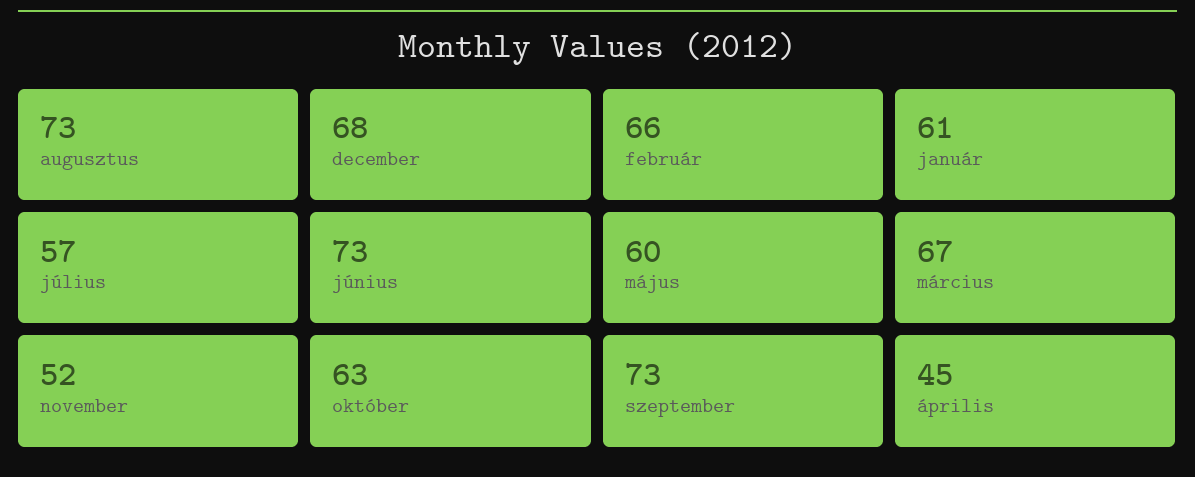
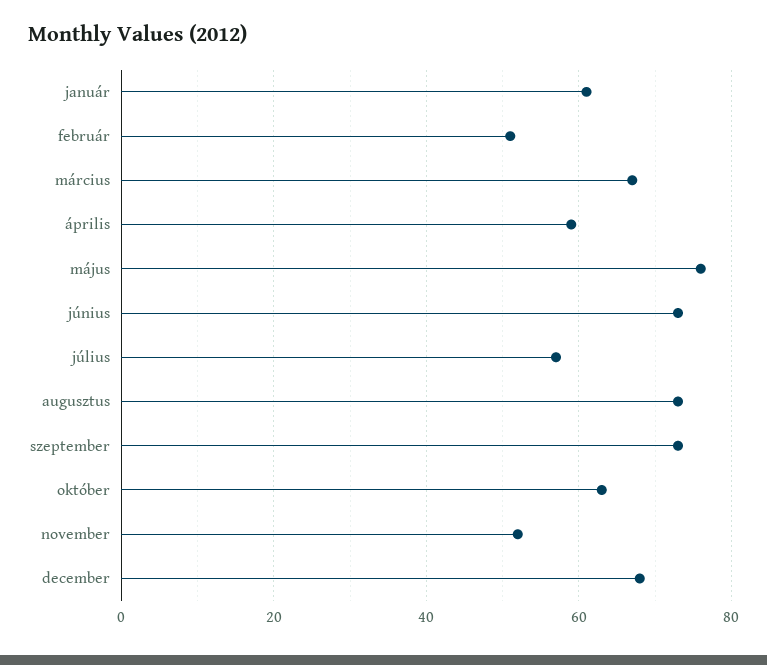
  {
    "augusztus": 73,
    "december": 68,
-   "február": 66,
+   "február": 50,
    "január": 61,
    "július": 57,
    "június": 73,
-   "május": 60,
+   "május": 75,
    "március": 67,
    "november": 52,
    "október": 63,
    "szeptember": 73,
-   "április": 45
+   "április": 60
  }

